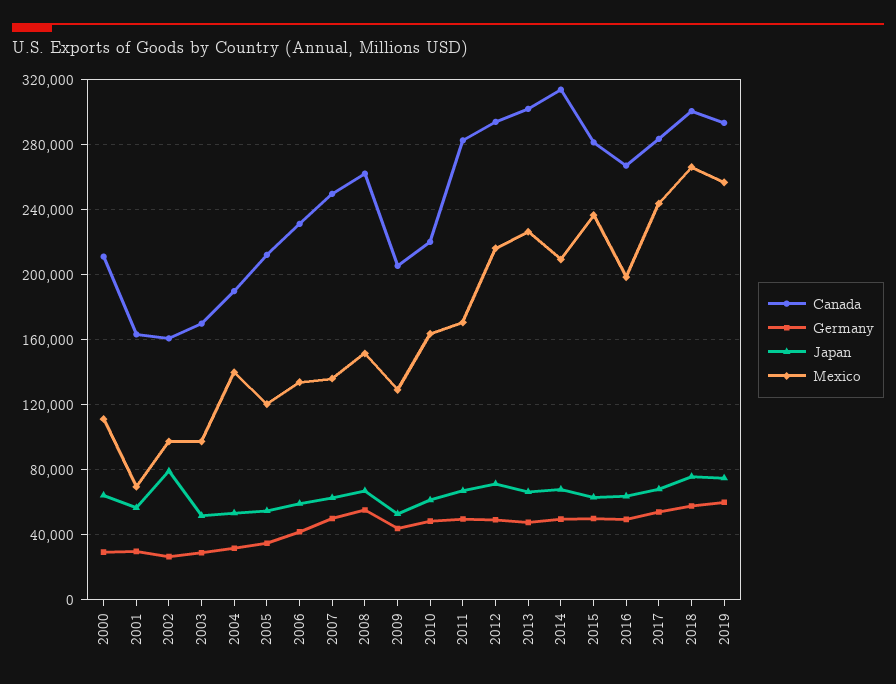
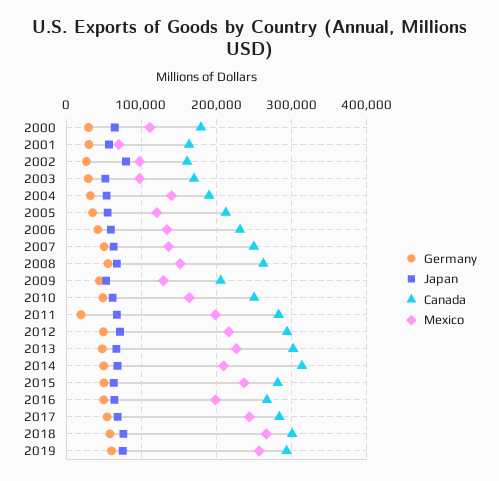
  {
    "Canada": {
-     "2000": 210000,
+     "2000": 180000,
      "2001": 165000,
      "2002": 160000,
      "2003": 170000,
      "2004": 190000,
      "2005": 210000,
      "2006": 230000,
      "2007": 250000,
      "2008": 260000,
      "2009": 205000,
-     "2010": 220000,
+     "2010": 250000,
      "2011": 285000,
      "2012": 295000,
      "2013": 300000,
      "2014": 315000,
      "2015": 280000,
      "2016": 265000,
      "2017": 285000,
      "2018": 300000,
      "2019": 295000
    },
    "Germany": {
      "2000": 30000,
      "2001": 30000,
      "2002": 25000,
      "2003": 30000,
      "2004": 30000,
      "2005": 35000,
      "2006": 40000,
      "2007": 50000,
      "2008": 55000,
      "2009": 45000,
      "2010": 50000,
-     "2011": 50000,
+     "2011": 20000,
      "2012": 50000,
      "2013": 50000,
      "2014": 50000,
      "2015": 50000,
      "2016": 50000,
      "2017": 55000,
      "2018": 60000,
      "2019": 60000
    },
    "Japan": {
      "2000": 65000,
      "2001": 55000,
      "2002": 80000,
      "2003": 50000,
      "2004": 55000,
      "2005": 55000,
      "2006": 60000,
      "2007": 65000,
      "2008": 65000,
      "2009": 55000,
      "2010": 60000,
      "2011": 65000,
      "2012": 70000,
      "2013": 65000,
      "2014": 70000,
      "2015": 65000,
      "2016": 65000,
      "2017": 70000,
      "2018": 75000,
      "2019": 75000
    },
    "Mexico": {
      "2000": 110000,
      "2001": 70000,
      "2002": 95000,
      "2003": 95000,
      "2004": 140000,
      "2005": 120000,
      "2006": 135000,
      "2007": 135000,
      "2008": 150000,
      "2009": 130000,
      "2010": 165000,
-     "2011": 170000,
+     "2011": 200000,
      "2012": 215000,
      "2013": 225000,
      "2014": 210000,
      "2015": 235000,
      "2016": 200000,
      "2017": 245000,
      "2018": 265000,
      "2019": 255000
    }
  }

